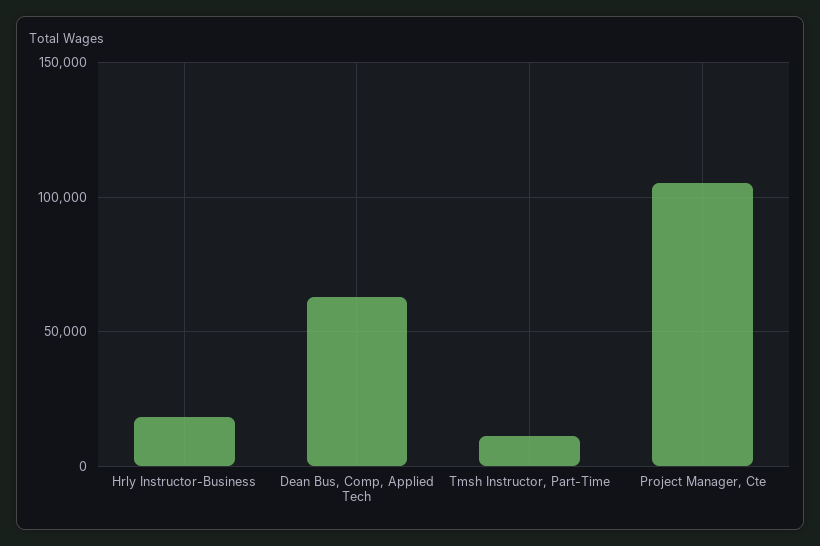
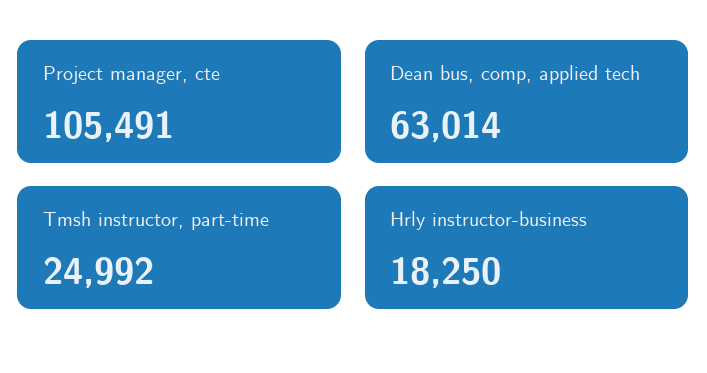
  {
    "Hrly Instructor-Business": 18250,
    "Dean Bus, Comp, Applied Tech": 63014,
-   "Tmsh Instructor, Part-Time": 10000,
+   "Tmsh Instructor, Part-Time": 24992,
    "Project Manager, Cte": 105491
  }

